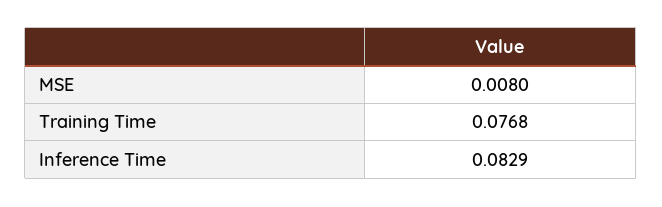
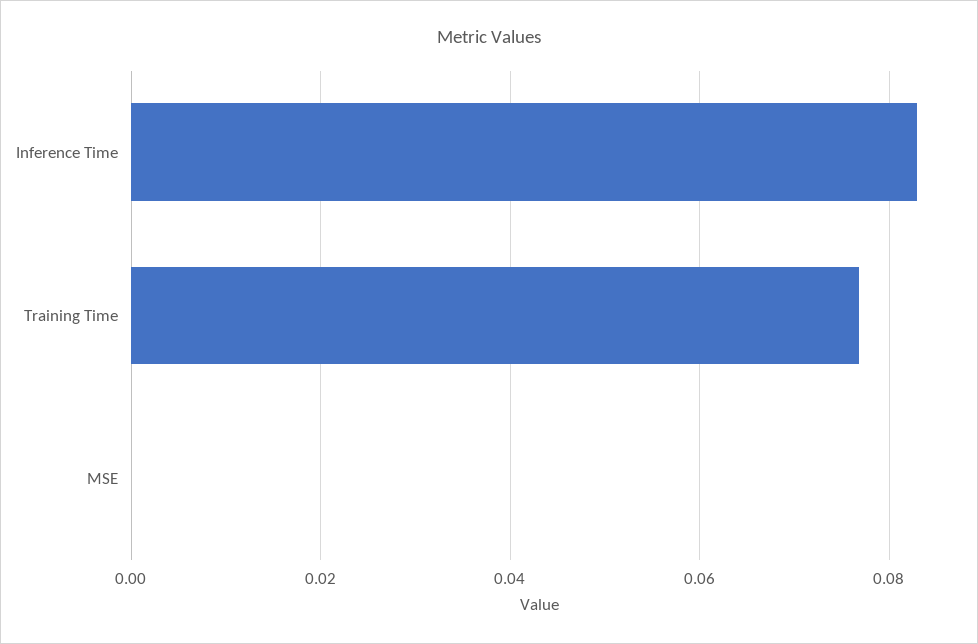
  {
-   "MSE": 0.008,
+   "MSE": 0,
    "Training Time": 0.0768,
    "Inference Time": 0.0829
  }

